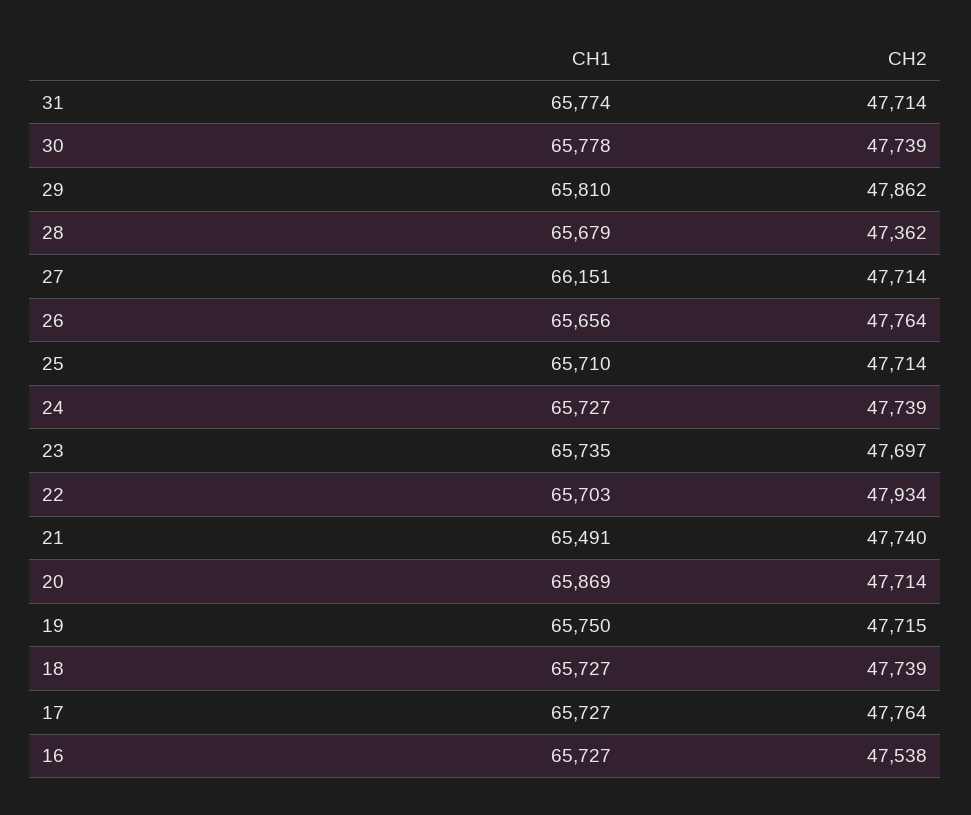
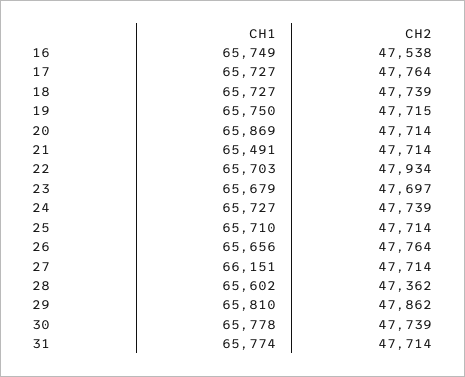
  {
    "CH1": {
      "31": 65774,
      "30": 65778,
      "29": 65810,
-     "28": 65679,
+     "28": 65602,
      "27": 66151,
      "26": 65656,
      "25": 65710,
      "24": 65727,
-     "23": 65735,
+     "23": 65679,
      "22": 65703,
      "21": 65491,
      "20": 65869,
      "19": 65750,
      "18": 65727,
      "17": 65727,
-     "16": 65727
+     "16": 65749
    },
    "CH2": {
      "31": 47714,
      "30": 47739,
      "29": 47862,
      "28": 47362,
      "27": 47714,
      "26": 47764,
      "25": 47714,
      "24": 47739,
      "23": 47697,
      "22": 47934,
-     "21": 47740,
+     "21": 47714,
      "20": 47714,
      "19": 47715,
      "18": 47739,
      "17": 47764,
      "16": 47538
    }
  }

